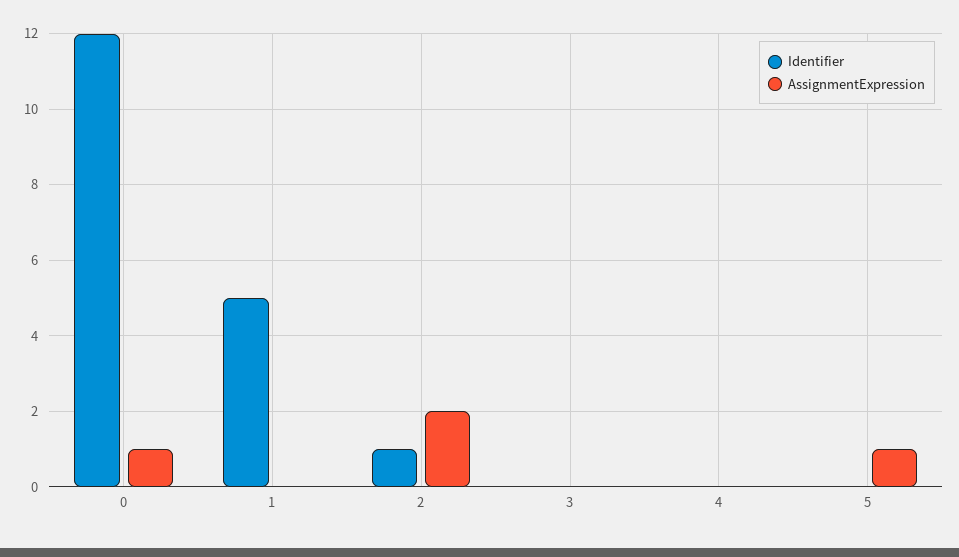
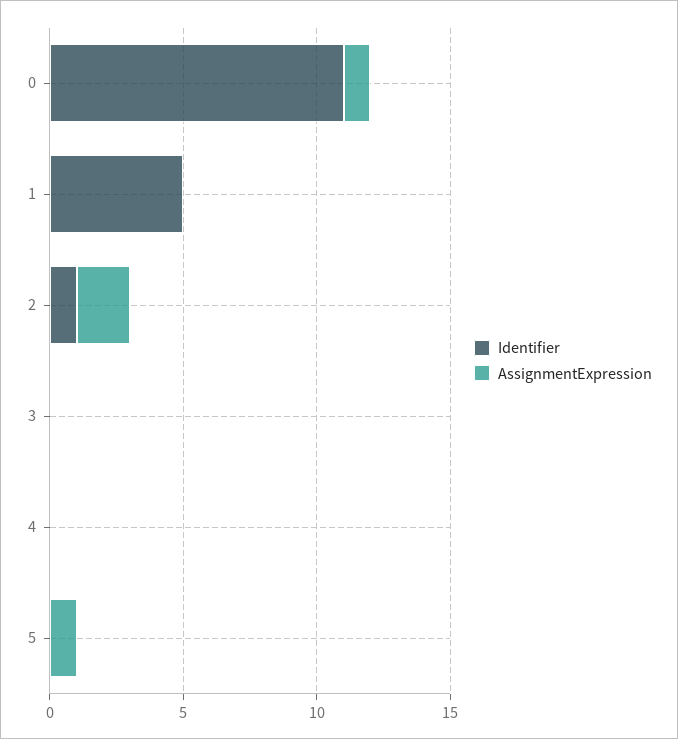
  {
    "Identifier": {
-     "0": 12,
+     "0": 11,
      "1": 5,
      "2": 1,
      "3": 0,
      "4": 0,
      "5": 0
    },
    "AssignmentExpression": {
      "0": 1,
      "1": 0,
      "2": 2,
      "3": 0,
      "4": 0,
      "5": 1
    }
  }

